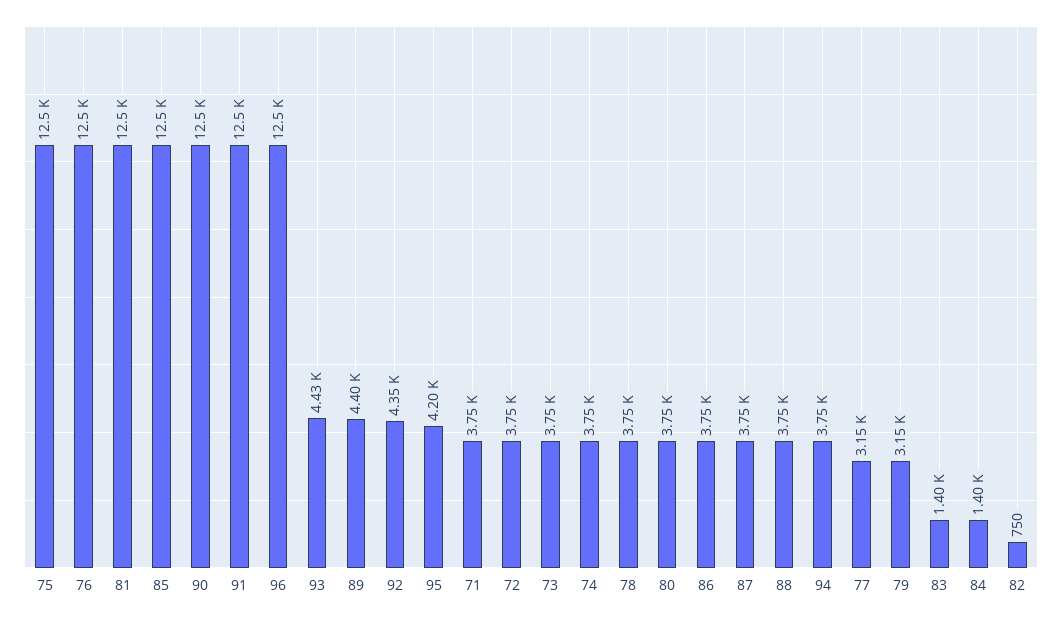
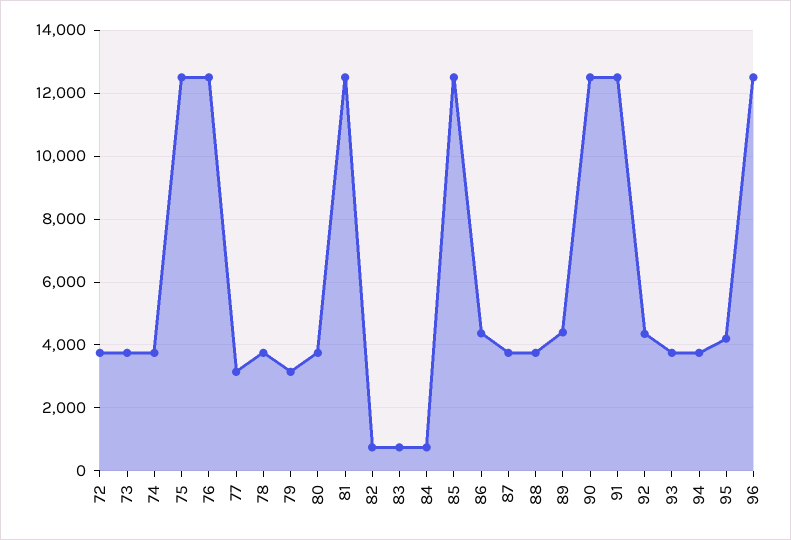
  {
    "75": 12500,
    "76": 12500,
    "81": 12500,
    "85": 12500,
    "90": 12500,
    "91": 12500,
    "96": 12500,
-   "93": 4430,
+   "93": 3800,
    "89": 4400,
    "92": 4350,
    "95": 4200,
-   "71": 3750,
    "72": 3750,
    "73": 3750,
    "74": 3750,
    "78": 3750,
    "80": 3750,
-   "86": 3750,
+   "86": 4400,
    "87": 3750,
    "88": 3750,
    "94": 3750,
    "77": 3150,
    "79": 3150,
-   "83": 1400,
+   "83": 800,
-   "84": 1400,
+   "84": 800,
    "82": 750
  }

